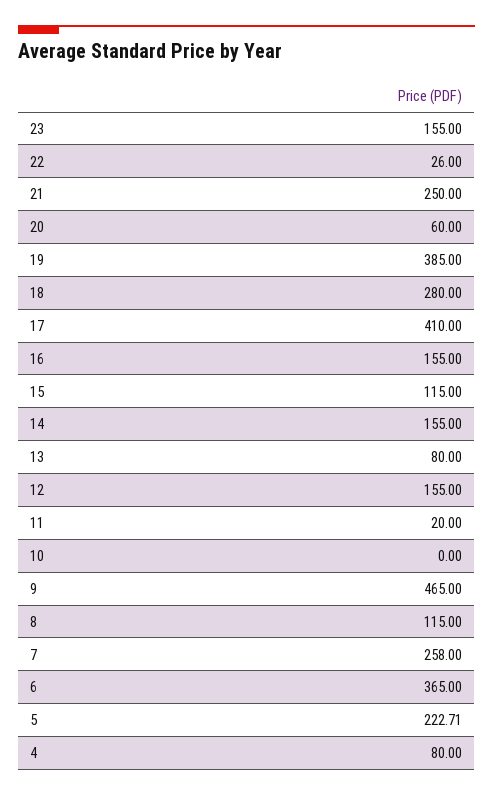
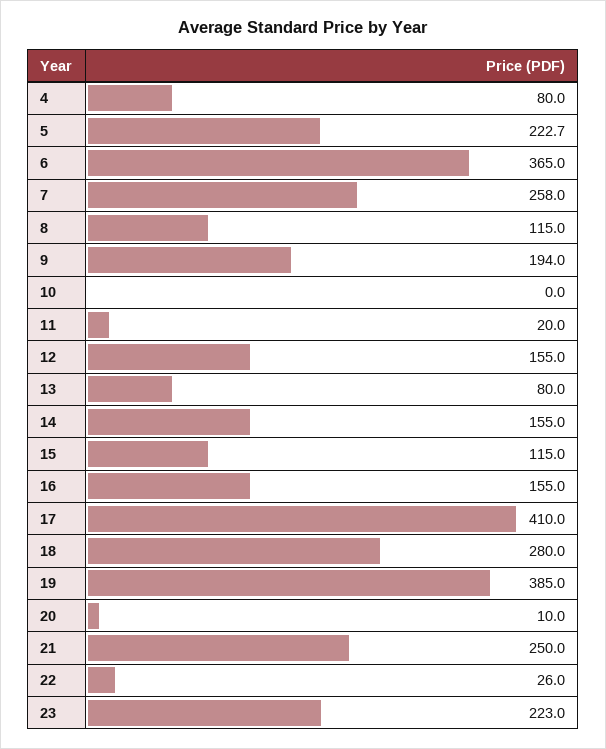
  {
-   "23": 155,
+   "23": 223,
    "22": 26,
    "21": 250,
-   "20": 60,
+   "20": 10,
    "19": 385,
    "18": 280,
    "17": 410,
    "16": 155,
    "15": 115,
    "14": 155,
    "13": 80,
    "12": 155,
    "11": 20,
    "10": 0,
-   "9": 465,
+   "9": 194,
    "8": 115,
    "7": 258,
    "6": 365,
    "5": 222.71,
    "4": 80
  }

